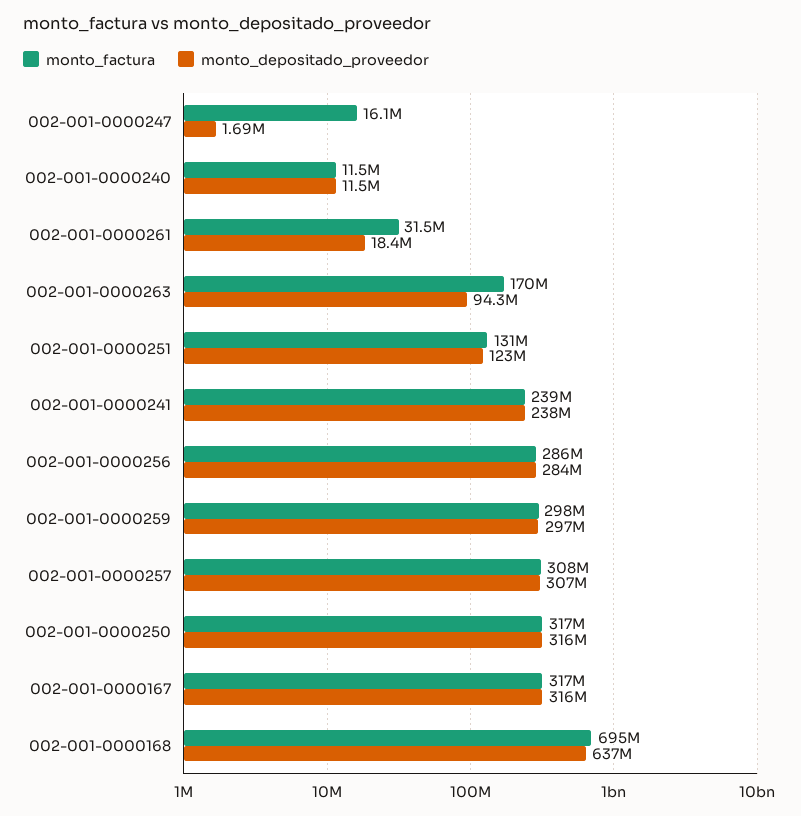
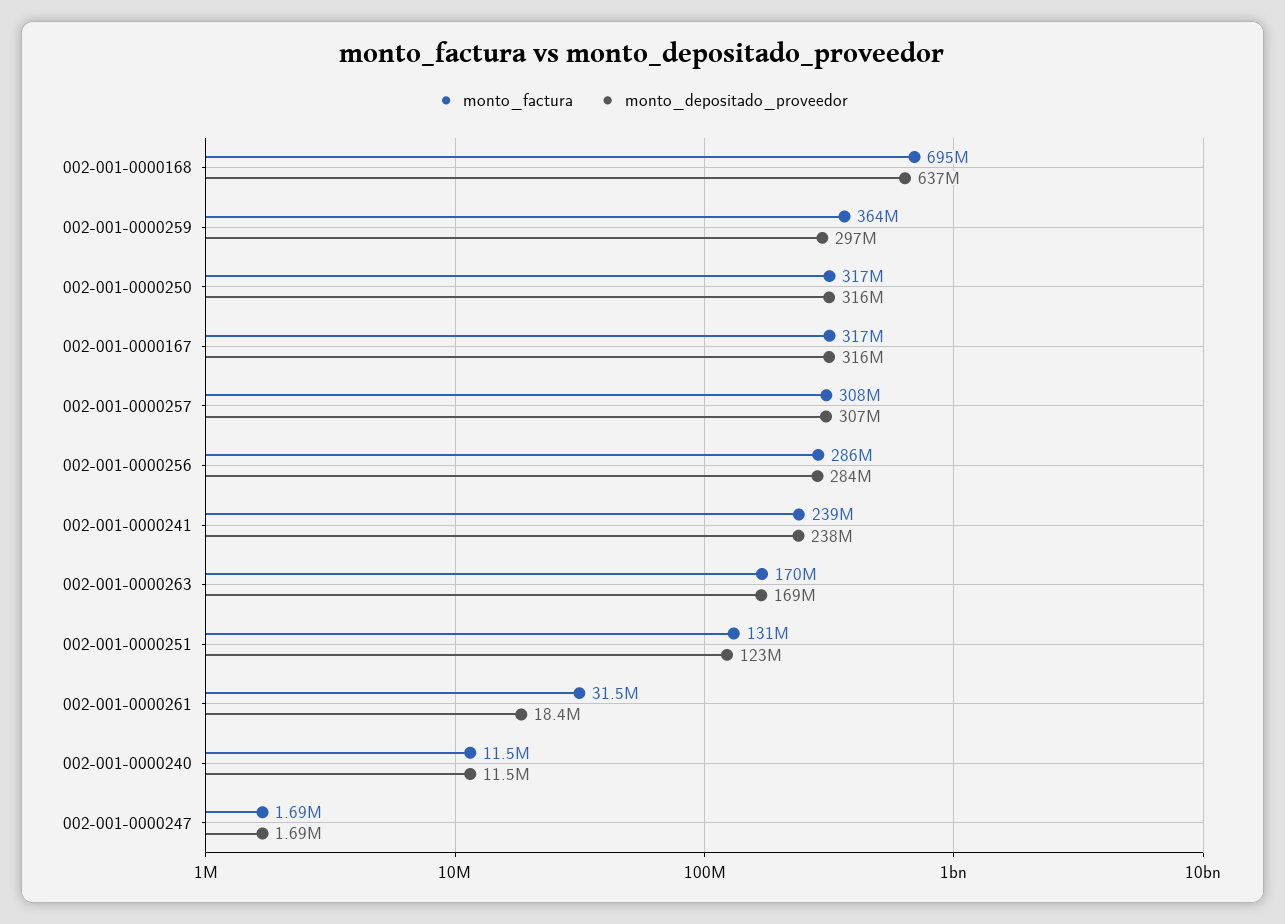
  {
    "monto_factura": {
-     "002-001-0000247": 16100000,
+     "002-001-0000247": 1690000,
      "002-001-0000240": 11500000,
      "002-001-0000261": 31500000,
      "002-001-0000263": 170000000,
      "002-001-0000251": 131000000,
      "002-001-0000241": 239000000,
      "002-001-0000256": 286000000,
-     "002-001-0000259": 298000000,
+     "002-001-0000259": 364000000,
      "002-001-0000257": 308000000,
      "002-001-0000250": 317000000,
      "002-001-0000167": 317000000,
      "002-001-0000168": 695000000
    },
    "monto_depositado_proveedor": {
      "002-001-0000247": 1690000,
      "002-001-0000240": 11500000,
      "002-001-0000261": 18400000,
-     "002-001-0000263": 94300000,
+     "002-001-0000263": 169000000,
      "002-001-0000251": 123000000,
      "002-001-0000241": 238000000,
      "002-001-0000256": 284000000,
      "002-001-0000259": 297000000,
      "002-001-0000257": 307000000,
      "002-001-0000250": 316000000,
      "002-001-0000167": 316000000,
      "002-001-0000168": 637000000
    }
  }

